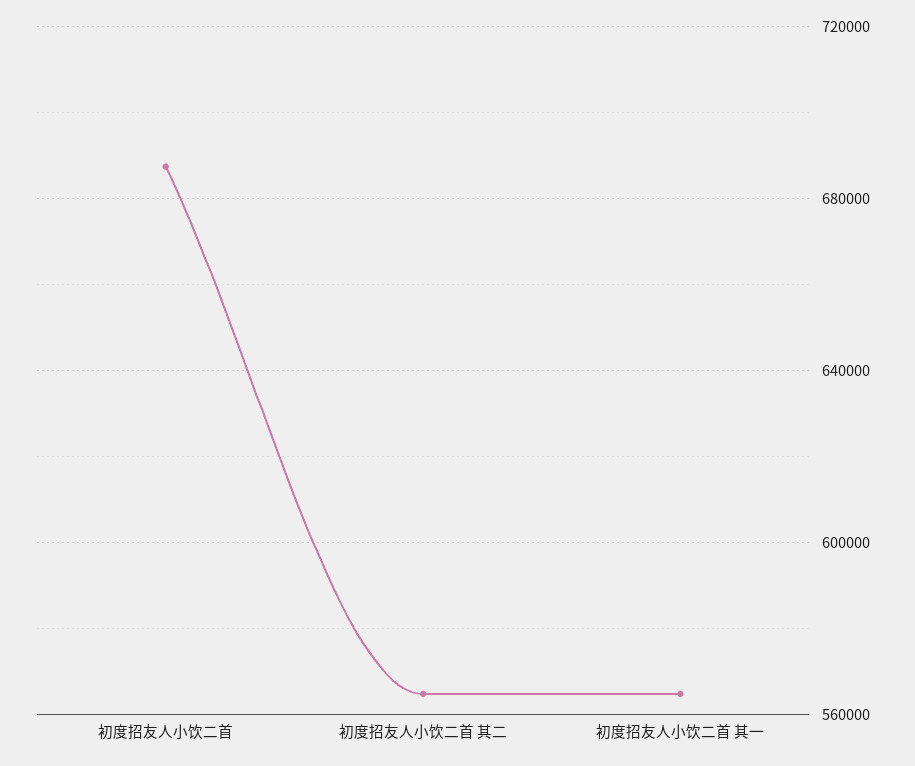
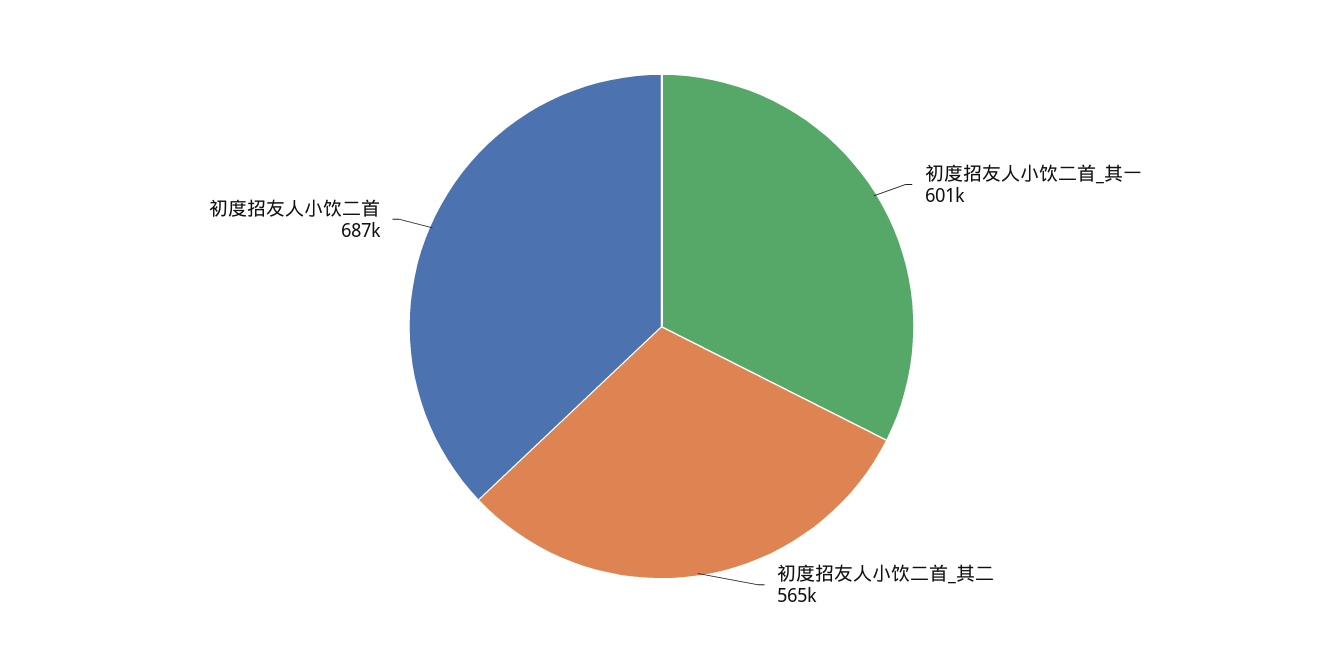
  {
    "初度招友人小饮二首": 687000,
    "初度招友人小饮二首 其二": 565000,
-   "初度招友人小饮二首 其一": 565000
+   "初度招友人小饮二首 其一": 601000
  }

